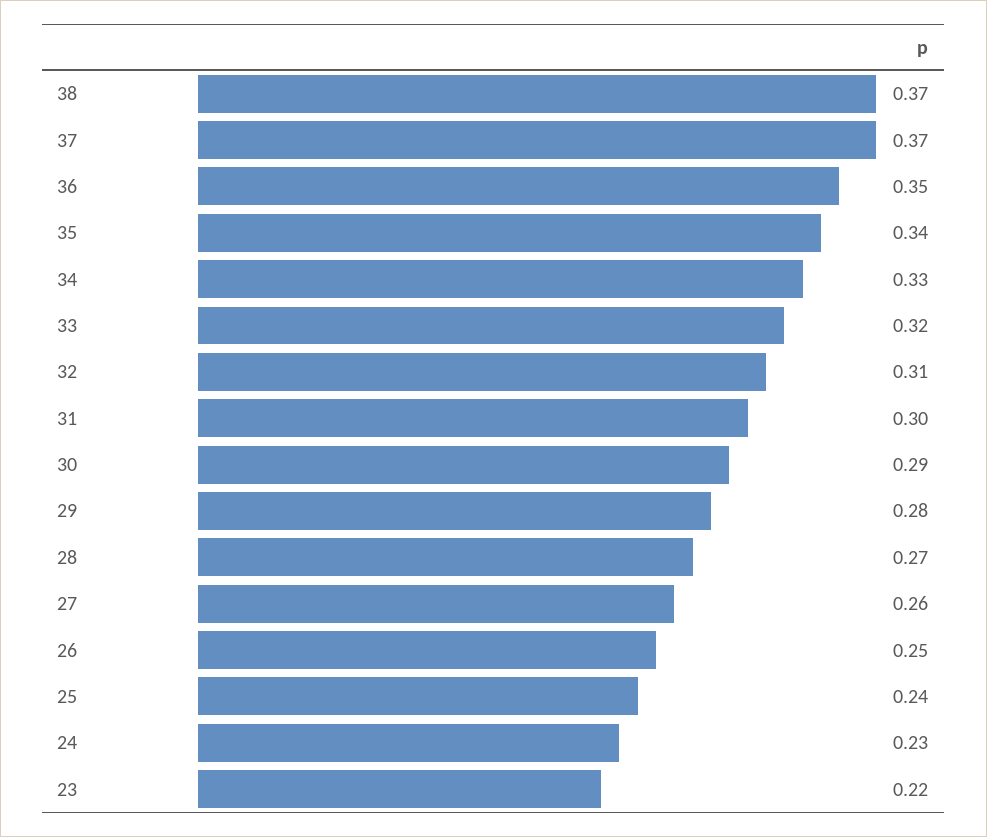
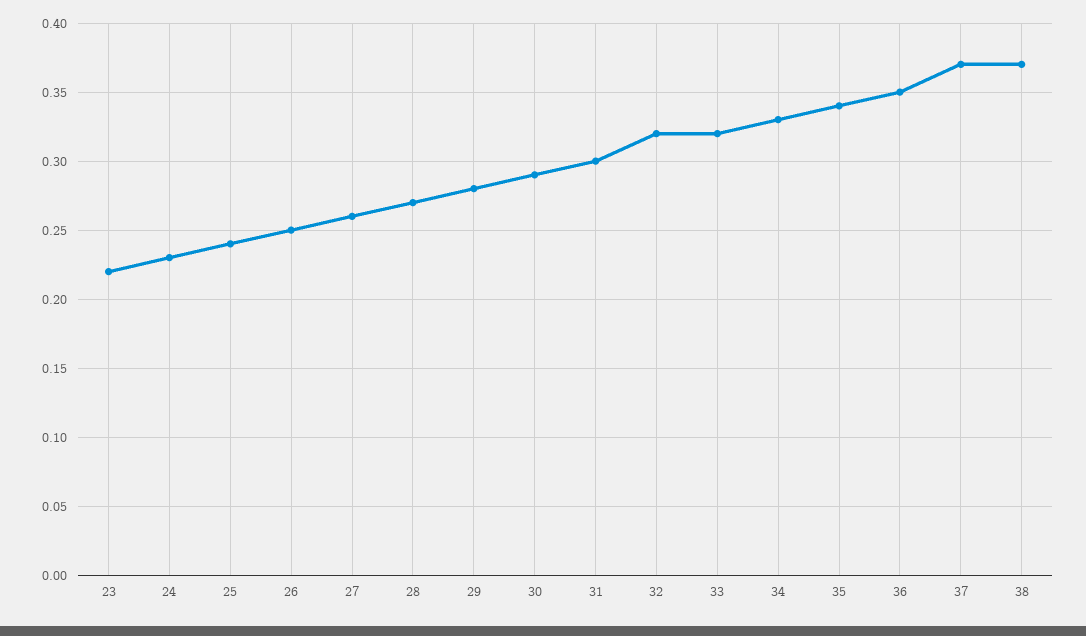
  {
    "38": 0.37,
    "37": 0.37,
    "36": 0.35,
    "35": 0.34,
    "34": 0.33,
    "33": 0.32,
-   "32": 0.31,
+   "32": 0.32,
    "31": 0.3,
    "30": 0.29,
    "29": 0.28,
    "28": 0.27,
    "27": 0.26,
    "26": 0.25,
    "25": 0.24,
    "24": 0.23,
    "23": 0.22
  }

